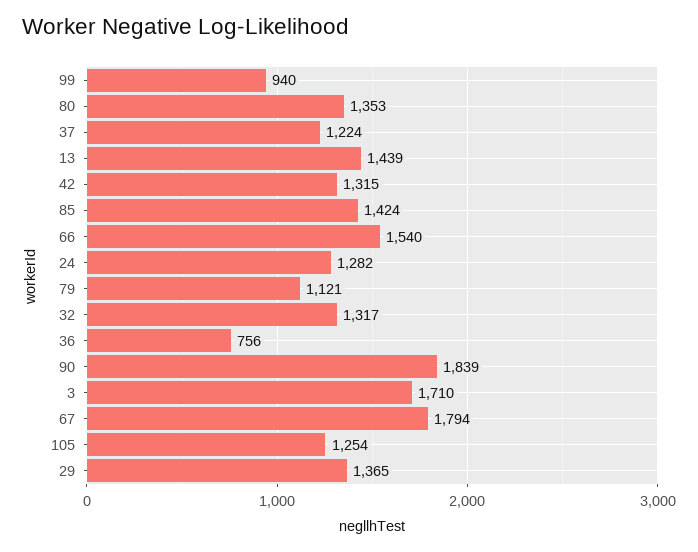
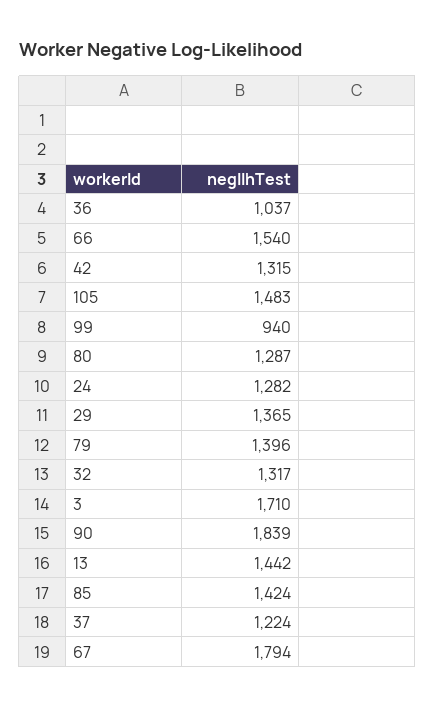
  {
    "99": 940,
-   "80": 1353,
+   "80": 1287,
    "37": 1224,
-   "13": 1439,
+   "13": 1442,
    "42": 1315,
    "85": 1424,
    "66": 1540,
    "24": 1282,
-   "79": 1121,
+   "79": 1396,
    "32": 1317,
-   "36": 756,
+   "36": 1037,
    "90": 1839,
    "3": 1710,
    "67": 1794,
-   "105": 1254,
+   "105": 1483,
    "29": 1365
  }

